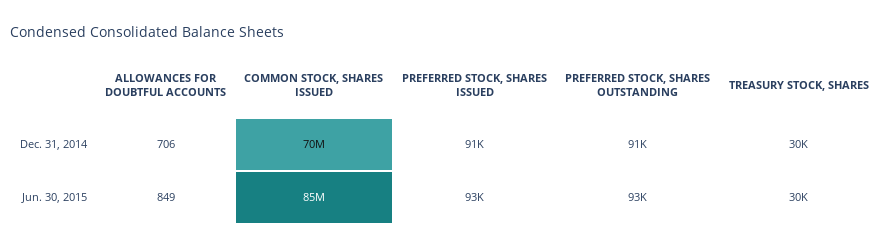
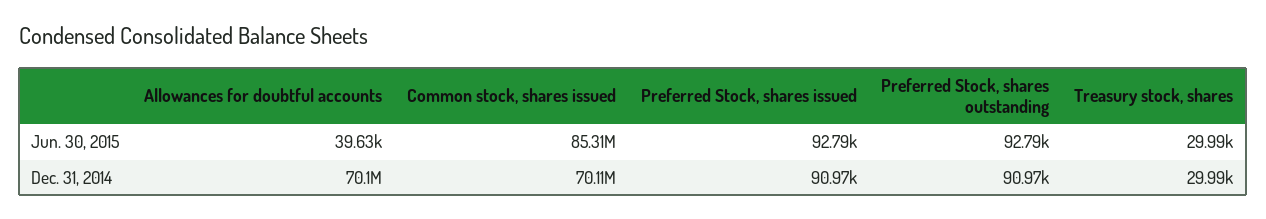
  {
    "ALLOWANCES FOR DOUBTFUL ACCOUNTS": {
-     "Dec. 31, 2014": 706,
+     "Dec. 31, 2014": 70100000,
-     "Jun. 30, 2015": 849
+     "Jun. 30, 2015": 39630
    },
    "COMMON STOCK, SHARES ISSUED": {
      "Dec. 31, 2014": 70110000,
      "Jun. 30, 2015": 85310000
    },
    "PREFERRED STOCK, SHARES ISSUED": {
      "Dec. 31, 2014": 90970,
      "Jun. 30, 2015": 92790
    },
    "PREFERRED STOCK, SHARES OUTSTANDING": {
      "Dec. 31, 2014": 90970,
      "Jun. 30, 2015": 92790
    },
    "TREASURY STOCK, SHARES": {
      "Dec. 31, 2014": 29990,
      "Jun. 30, 2015": 29990
    }
  }

